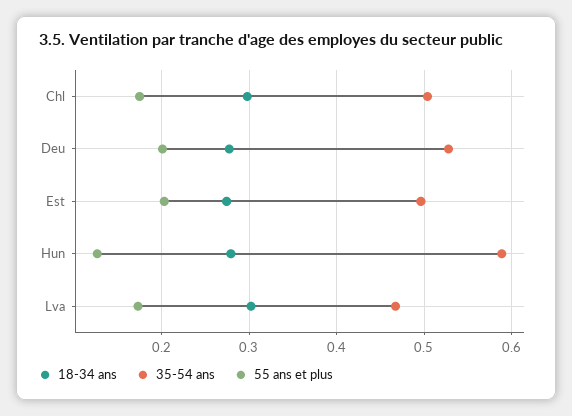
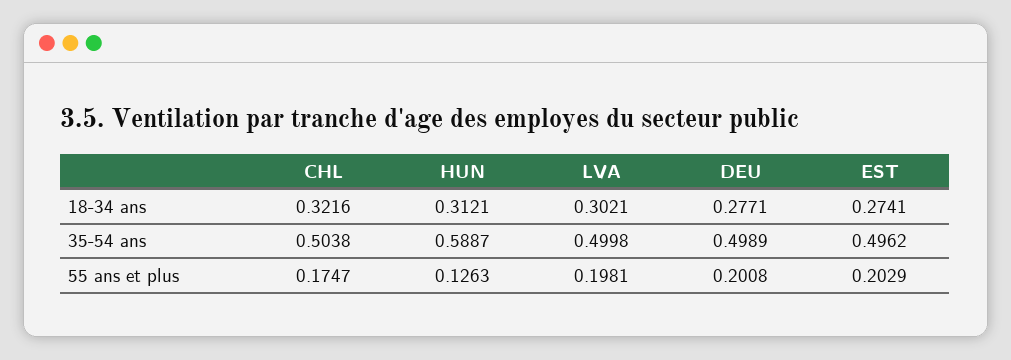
  {
    "18-34 ans": {
-     "Chl": 0.3,
+     "Chl": 0.3216,
      "Deu": 0.2771,
      "Est": 0.2741,
-     "Hun": 0.28,
+     "Hun": 0.3121,
      "Lva": 0.3021
    },
    "35-54 ans": {
      "Chl": 0.5038,
-     "Deu": 0.53,
+     "Deu": 0.4989,
      "Est": 0.4962,
      "Hun": 0.5887,
-     "Lva": 0.47
+     "Lva": 0.4998
    },
    "55 ans et plus": {
      "Chl": 0.1747,
      "Deu": 0.2008,
      "Est": 0.2029,
      "Hun": 0.1263,
-     "Lva": 0.17
+     "Lva": 0.1981
    }
  }

